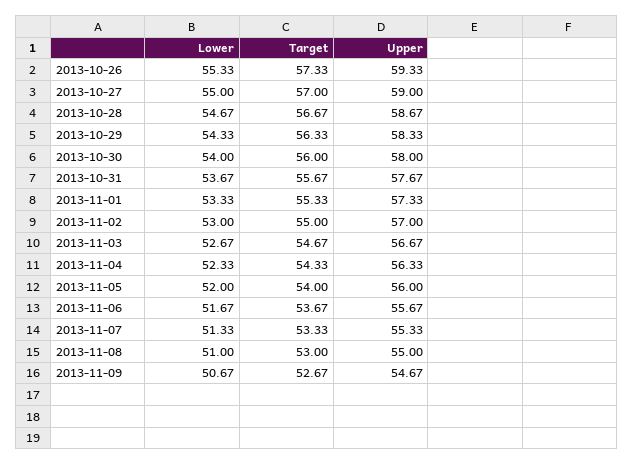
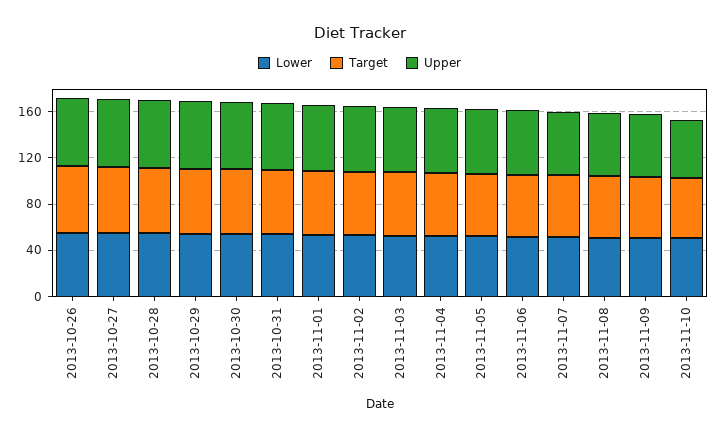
  {
    "Lower": {
      "2013-10-26": 55.33,
      "2013-10-27": 55,
      "2013-10-28": 54.67,
      "2013-10-29": 54.33,
      "2013-10-30": 54,
      "2013-10-31": 53.67,
      "2013-11-01": 53.33,
      "2013-11-02": 53,
      "2013-11-03": 52.67,
      "2013-11-04": 52.33,
      "2013-11-05": 52,
      "2013-11-06": 51.67,
      "2013-11-07": 51.33,
      "2013-11-08": 51,
-     "2013-11-09": 50.67
+     "2013-11-09": 50.67,
+     "2013-11-10": 50
    },
    "Target": {
      "2013-10-26": 57.33,
      "2013-10-27": 57,
      "2013-10-28": 56.67,
      "2013-10-29": 56.33,
      "2013-10-30": 56,
      "2013-10-31": 55.67,
      "2013-11-01": 55.33,
      "2013-11-02": 55,
      "2013-11-03": 54.67,
      "2013-11-04": 54.33,
      "2013-11-05": 54,
      "2013-11-06": 53.67,
      "2013-11-07": 53.33,
      "2013-11-08": 53,
-     "2013-11-09": 52.67
+     "2013-11-09": 52.67,
+     "2013-11-10": 50
    },
    "Upper": {
      "2013-10-26": 59.33,
      "2013-10-27": 59,
      "2013-10-28": 58.67,
      "2013-10-29": 58.33,
      "2013-10-30": 58,
      "2013-10-31": 57.67,
      "2013-11-01": 57.33,
      "2013-11-02": 57,
      "2013-11-03": 56.67,
      "2013-11-04": 56.33,
      "2013-11-05": 56,
      "2013-11-06": 55.67,
      "2013-11-07": 55.33,
      "2013-11-08": 55,
-     "2013-11-09": 54.67
+     "2013-11-09": 54.67,
+     "2013-11-10": 50
    }
  }

